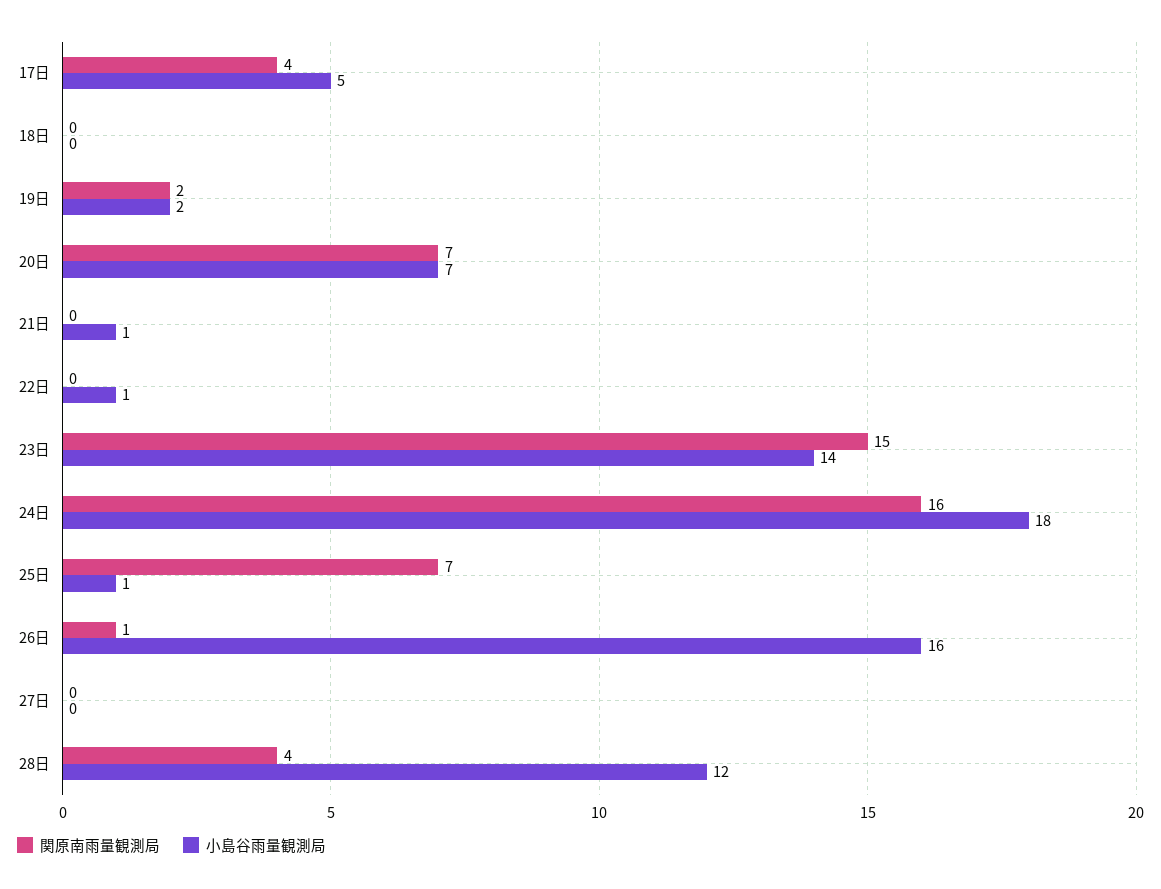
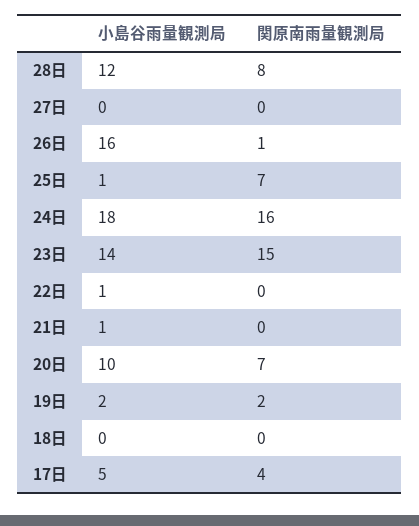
  {
    "関原南雨量観測局": {
      "17日": 4,
      "18日": 0,
      "19日": 2,
      "20日": 7,
      "21日": 0,
      "22日": 0,
      "23日": 15,
      "24日": 16,
      "25日": 7,
      "26日": 1,
      "27日": 0,
-     "28日": 4
+     "28日": 8
    },
    "小島谷雨量観測局": {
      "17日": 5,
      "18日": 0,
      "19日": 2,
-     "20日": 7,
+     "20日": 10,
      "21日": 1,
      "22日": 1,
      "23日": 14,
      "24日": 18,
      "25日": 1,
      "26日": 16,
      "27日": 0,
      "28日": 12
    }
  }

